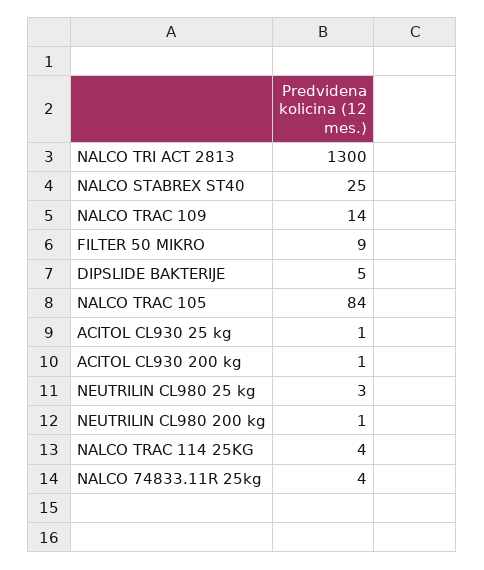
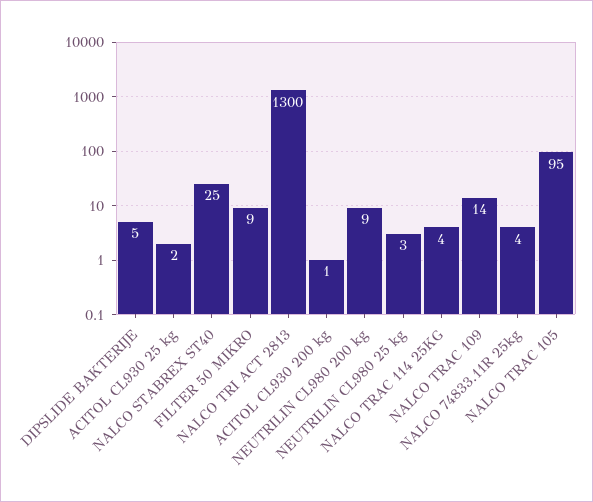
  {
    "NALCO TRI ACT 2813": 1300,
    "NALCO STABREX ST40": 25,
    "NALCO TRAC 109": 14,
    "FILTER 50 MIKRO": 9,
    "DIPSLIDE BAKTERIJE": 5,
-   "NALCO TRAC 105": 84,
+   "NALCO TRAC 105": 95,
-   "ACITOL CL930 25 kg": 1,
+   "ACITOL CL930 25 kg": 2,
    "ACITOL CL930 200 kg": 1,
    "NEUTRILIN CL980 25 kg": 3,
-   "NEUTRILIN CL980 200 kg": 1,
+   "NEUTRILIN CL980 200 kg": 9,
    "NALCO TRAC 114 25KG": 4,
    "NALCO 74833.11R 25kg": 4
  }

